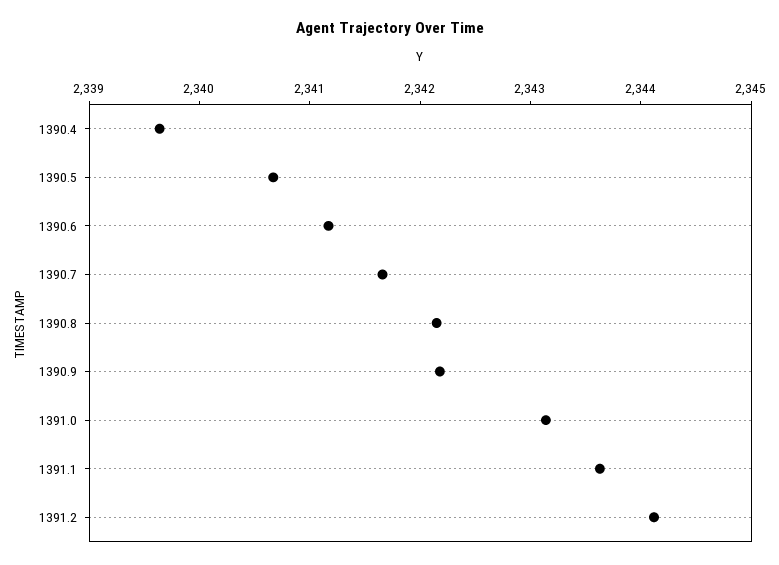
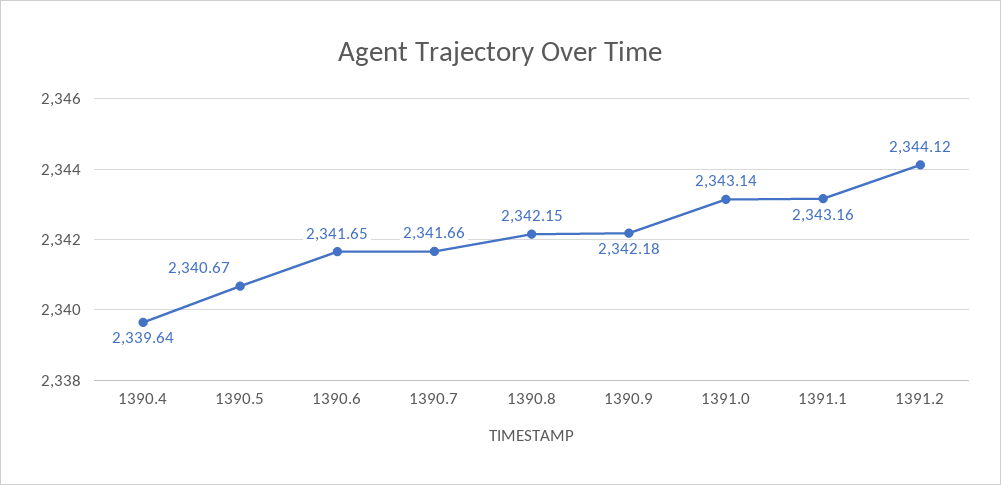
  {
    "1390.4": 2339.64,
    "1390.5": 2340.67,
-   "1390.6": 2341.2,
+   "1390.6": 2341.65,
    "1390.7": 2341.66,
    "1390.8": 2342.15,
    "1390.9": 2342.18,
    "1391.0": 2343.14,
-   "1391.1": 2343.6,
+   "1391.1": 2343.16,
    "1391.2": 2344.12
  }

